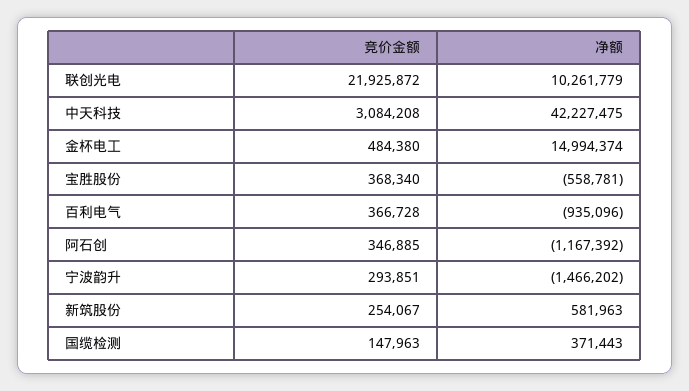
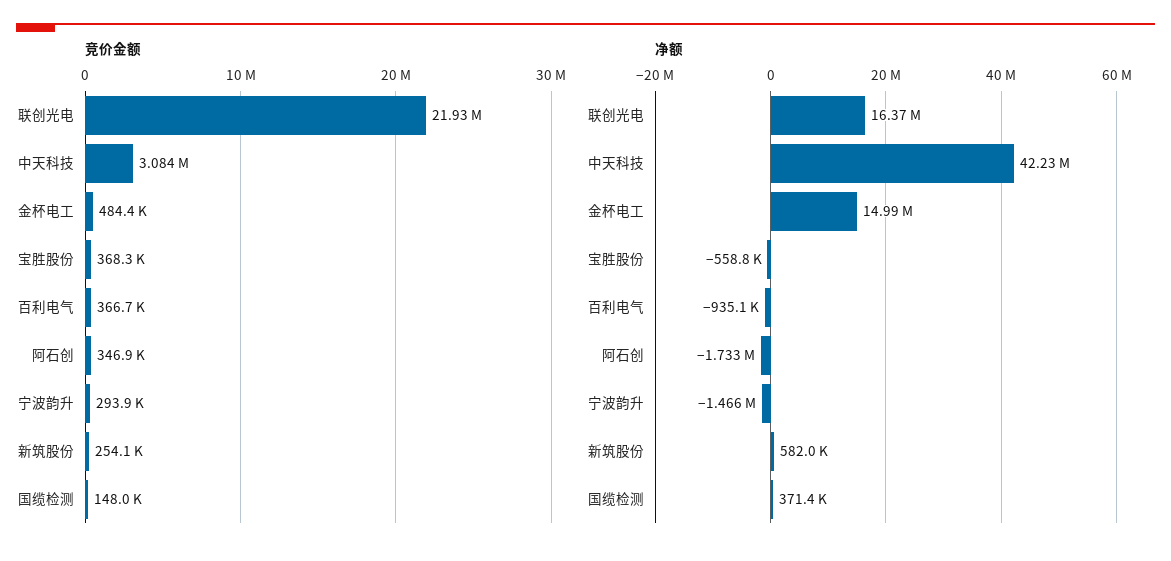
  {
    "竞价金额": {
      "联创光电": 21925872,
      "中天科技": 3084208,
      "金杯电工": 484380,
      "宝胜股份": 368340,
      "百利电气": 366728,
      "阿石创": 346885,
      "宁波韵升": 293851,
      "新筑股份": 254067,
      "国缆检测": 147963
    },
    "净额": {
-     "联创光电": 10261779,
+     "联创光电": 16370000,
      "中天科技": 42227475,
      "金杯电工": 14994374,
      "宝胜股份": -558781,
      "百利电气": -935096,
-     "阿石创": -1167392,
+     "阿石创": -1733000,
      "宁波韵升": -1466202,
      "新筑股份": 581963,
      "国缆检测": 371443
    }
  }

